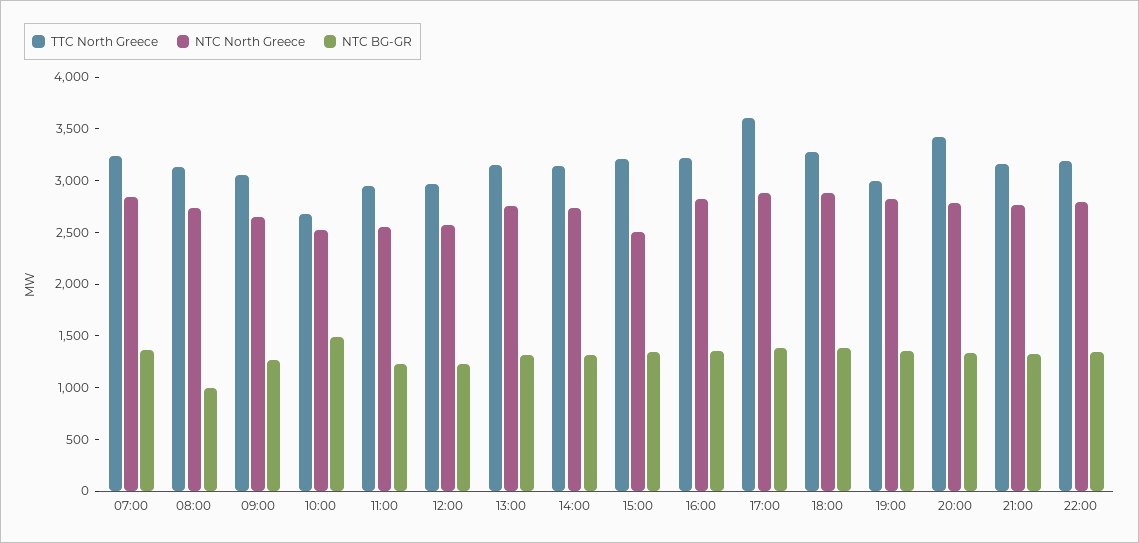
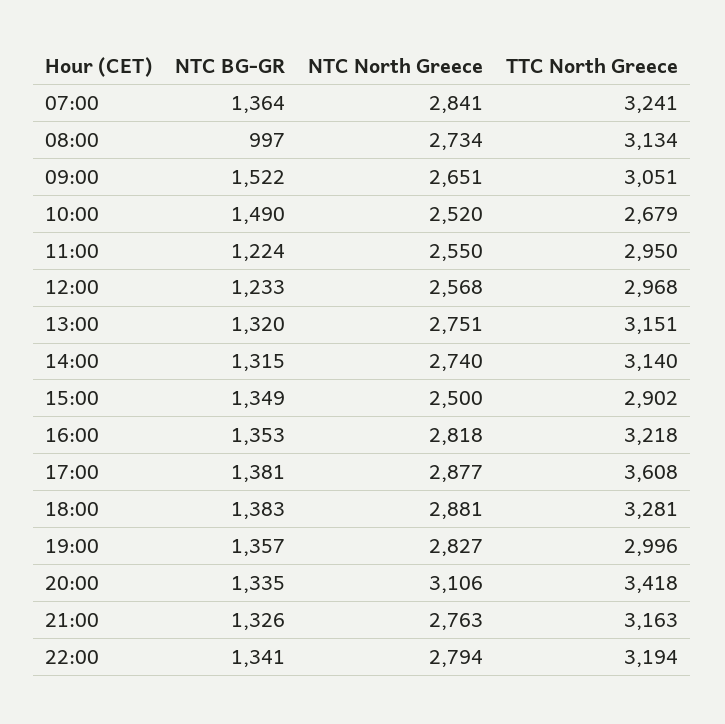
  {
    "TTC North Greece": {
      "07:00": 3241,
      "08:00": 3134,
      "09:00": 3051,
      "10:00": 2679,
      "11:00": 2950,
      "12:00": 2968,
      "13:00": 3151,
      "14:00": 3140,
-     "15:00": 3200,
+     "15:00": 2902,
      "16:00": 3218,
      "17:00": 3608,
      "18:00": 3281,
      "19:00": 2996,
      "20:00": 3418,
      "21:00": 3163,
      "22:00": 3194
    },
    "NTC North Greece": {
      "07:00": 2841,
      "08:00": 2734,
      "09:00": 2651,
      "10:00": 2520,
      "11:00": 2550,
      "12:00": 2568,
      "13:00": 2751,
      "14:00": 2740,
      "15:00": 2500,
      "16:00": 2818,
      "17:00": 2877,
      "18:00": 2881,
      "19:00": 2827,
-     "20:00": 2800,
+     "20:00": 3106,
      "21:00": 2763,
      "22:00": 2794
    },
    "NTC BG-GR": {
      "07:00": 1364,
      "08:00": 997,
-     "09:00": 1300,
+     "09:00": 1522,
      "10:00": 1490,
      "11:00": 1224,
      "12:00": 1233,
      "13:00": 1320,
      "14:00": 1315,
      "15:00": 1349,
      "16:00": 1353,
      "17:00": 1381,
      "18:00": 1383,
      "19:00": 1357,
      "20:00": 1335,
      "21:00": 1326,
      "22:00": 1341
    }
  }

